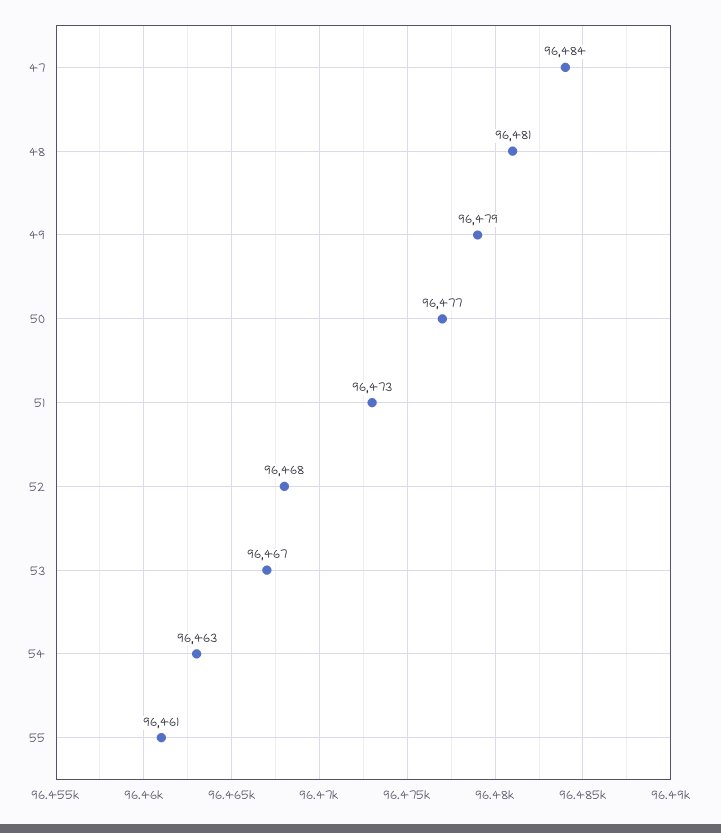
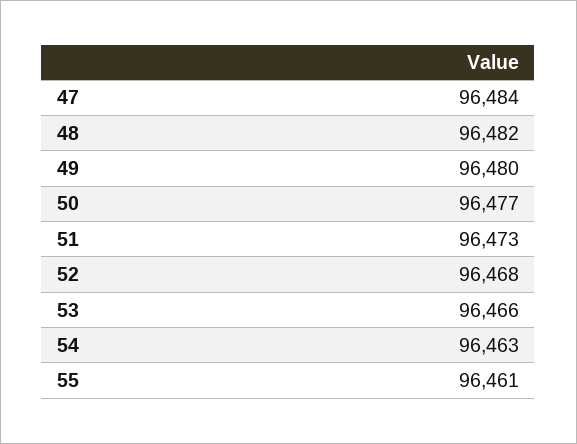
  {
    "47": 96484,
-   "48": 96481,
+   "48": 96482,
-   "49": 96479,
+   "49": 96480,
    "50": 96477,
    "51": 96473,
    "52": 96468,
-   "53": 96467,
+   "53": 96466,
    "54": 96463,
    "55": 96461
  }

